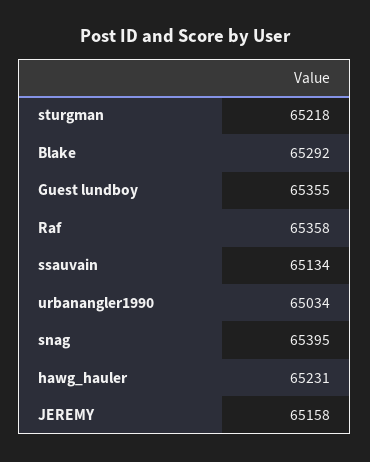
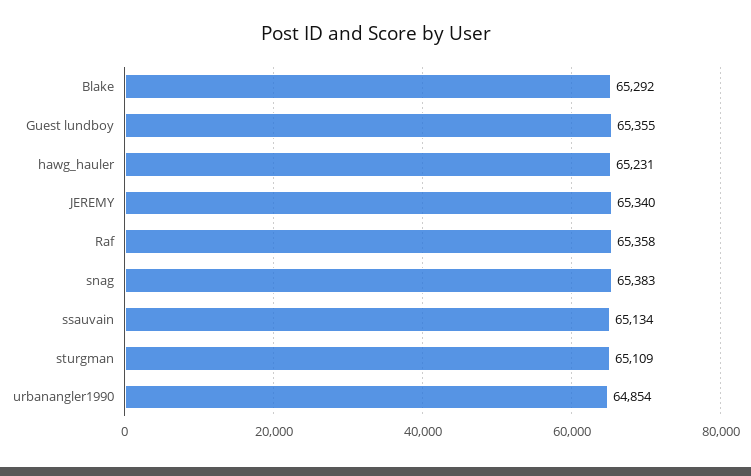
  {
-   "sturgman": 65218,
+   "sturgman": 65109,
    "Blake": 65292,
    "Guest lundboy": 65355,
    "Raf": 65358,
    "ssauvain": 65134,
-   "urbanangler1990": 65034,
+   "urbanangler1990": 64854,
-   "snag": 65395,
+   "snag": 65383,
    "hawg_hauler": 65231,
-   "JEREMY": 65158
+   "JEREMY": 65340
  }

